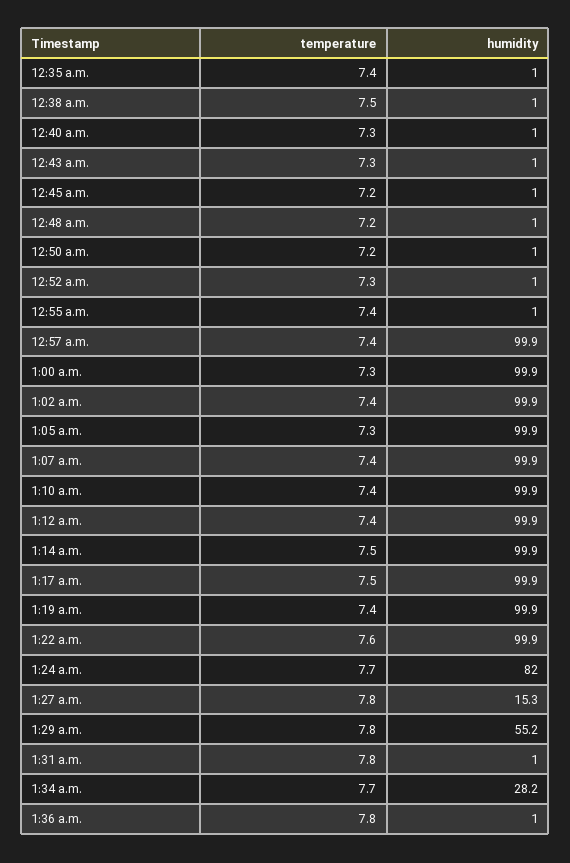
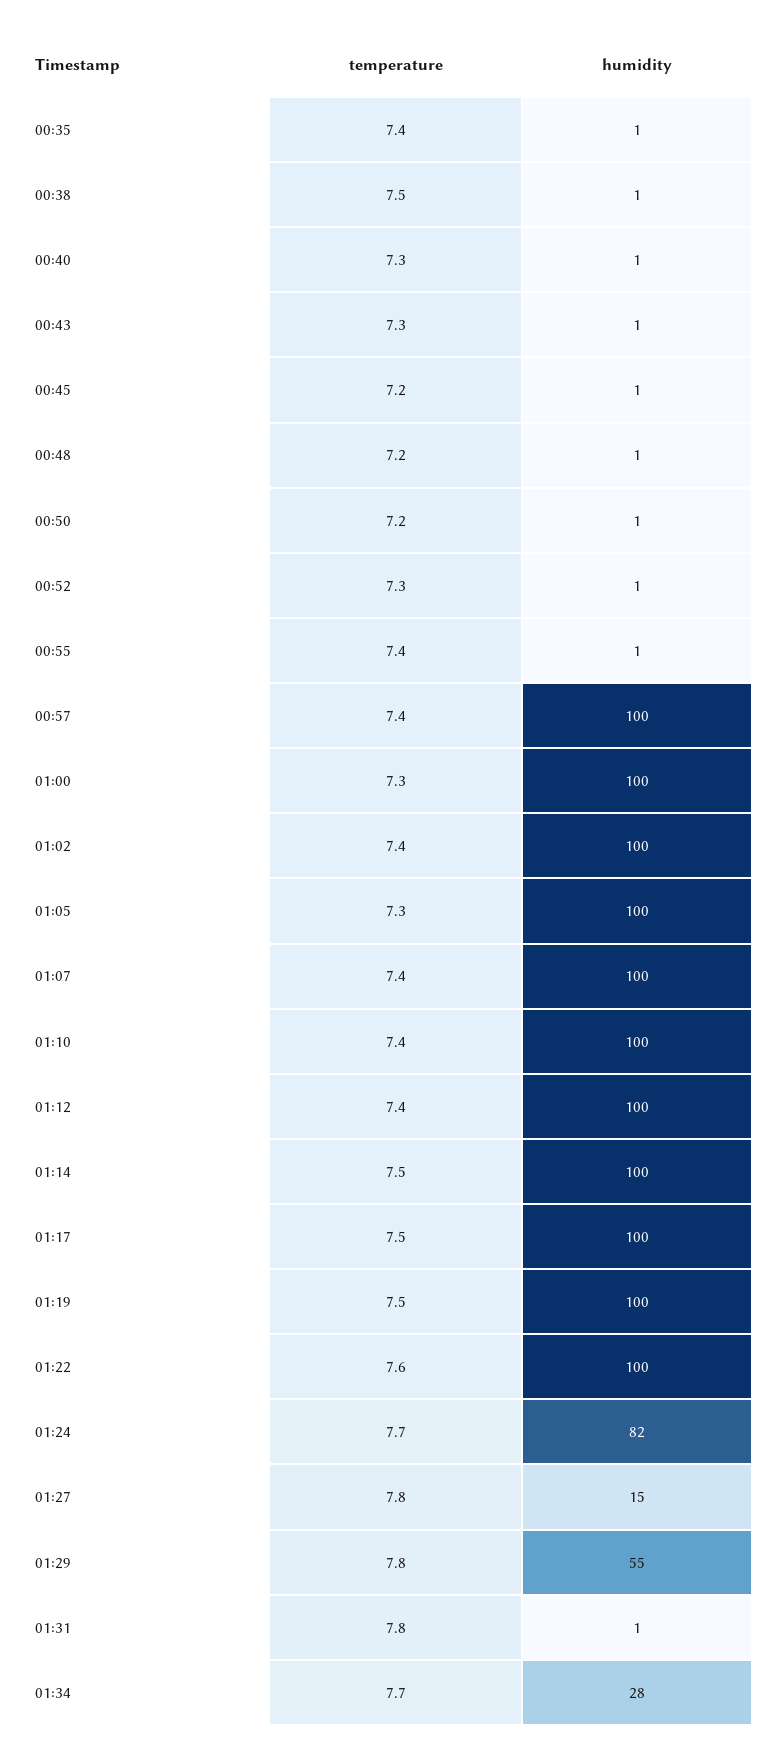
  {
    "temperature": {
      "12:35 a.m.": 7.4,
      "12:38 a.m.": 7.5,
      "12:40 a.m.": 7.3,
      "12:43 a.m.": 7.3,
      "12:45 a.m.": 7.2,
      "12:48 a.m.": 7.2,
      "12:50 a.m.": 7.2,
      "12:52 a.m.": 7.3,
      "12:55 a.m.": 7.4,
      "12:57 a.m.": 7.4,
      "1:00 a.m.": 7.3,
      "1:02 a.m.": 7.4,
      "1:05 a.m.": 7.3,
      "1:07 a.m.": 7.4,
      "1:10 a.m.": 7.4,
      "1:12 a.m.": 7.4,
      "1:14 a.m.": 7.5,
      "1:17 a.m.": 7.5,
-     "1:19 a.m.": 7.4,
+     "1:19 a.m.": 7.5,
      "1:22 a.m.": 7.6,
      "1:24 a.m.": 7.7,
      "1:27 a.m.": 7.8,
      "1:29 a.m.": 7.8,
      "1:31 a.m.": 7.8,
-     "1:34 a.m.": 7.7,
+     "1:34 a.m.": 7.7
-     "1:36 a.m.": 7.8
    },
    "humidity": {
      "12:35 a.m.": 1,
      "12:38 a.m.": 1,
      "12:40 a.m.": 1,
      "12:43 a.m.": 1,
      "12:45 a.m.": 1,
      "12:48 a.m.": 1,
      "12:50 a.m.": 1,
      "12:52 a.m.": 1,
      "12:55 a.m.": 1,
      "12:57 a.m.": 99.9,
      "1:00 a.m.": 99.9,
      "1:02 a.m.": 99.9,
      "1:05 a.m.": 99.9,
      "1:07 a.m.": 99.9,
      "1:10 a.m.": 99.9,
      "1:12 a.m.": 99.9,
      "1:14 a.m.": 99.9,
      "1:17 a.m.": 99.9,
      "1:19 a.m.": 99.9,
      "1:22 a.m.": 99.9,
      "1:24 a.m.": 82,
      "1:27 a.m.": 15.3,
      "1:29 a.m.": 55.2,
      "1:31 a.m.": 1,
-     "1:34 a.m.": 28.2,
+     "1:34 a.m.": 28.2
-     "1:36 a.m.": 1
    }
  }

